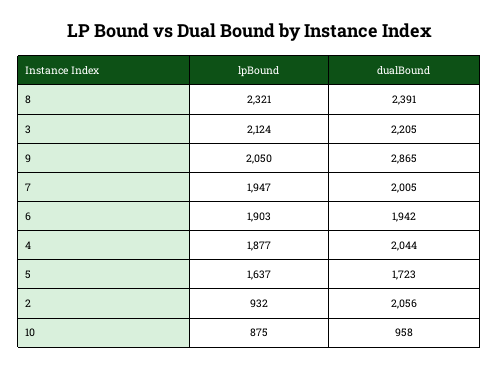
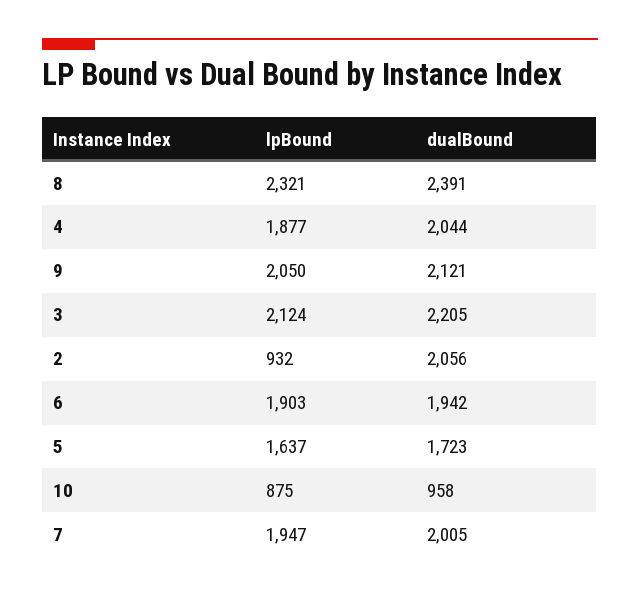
  {
    "lpBound": {
      "8": 2321,
      "3": 2124,
      "9": 2050,
      "7": 1947,
      "6": 1903,
      "4": 1877,
      "5": 1637,
      "2": 932,
      "10": 875
    },
    "dualBound": {
      "8": 2391,
      "3": 2205,
-     "9": 2865,
+     "9": 2121,
      "7": 2005,
      "6": 1942,
      "4": 2044,
      "5": 1723,
      "2": 2056,
      "10": 958
    }
  }

